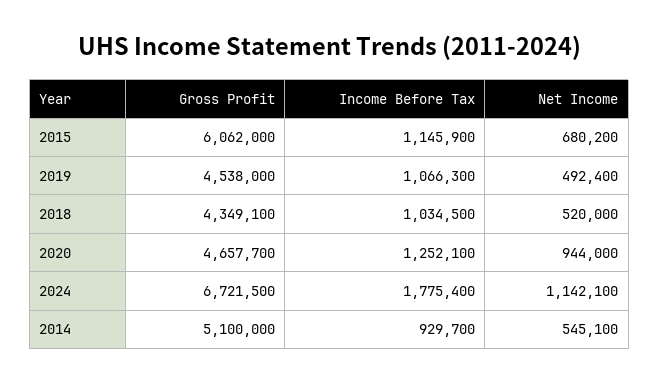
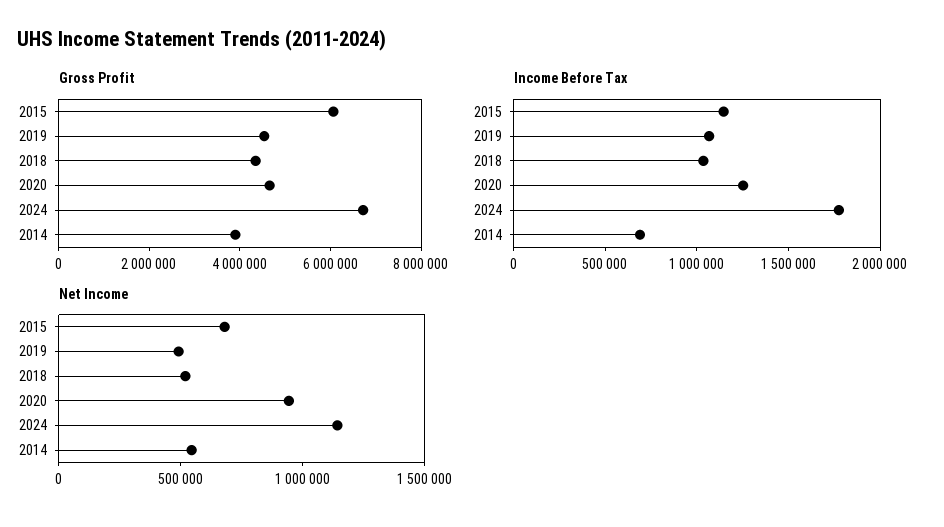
  {
    "Gross Profit": {
      "2015": 6062000,
      "2019": 4538000,
      "2018": 4349100,
      "2020": 4657700,
      "2024": 6721500,
-     "2014": 5100000
+     "2014": 4000000
    },
    "Income Before Tax": {
      "2015": 1145900,
      "2019": 1066300,
      "2018": 1034500,
      "2020": 1252100,
      "2024": 1775400,
-     "2014": 929700
+     "2014": 700000
    },
    "Net Income": {
      "2015": 680200,
      "2019": 492400,
      "2018": 520000,
      "2020": 944000,
      "2024": 1142100,
      "2014": 545100
    }
  }

